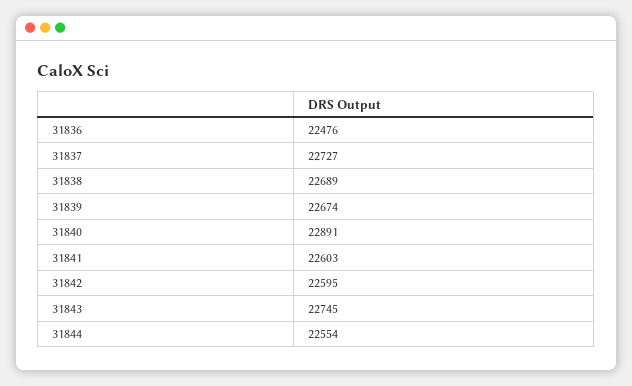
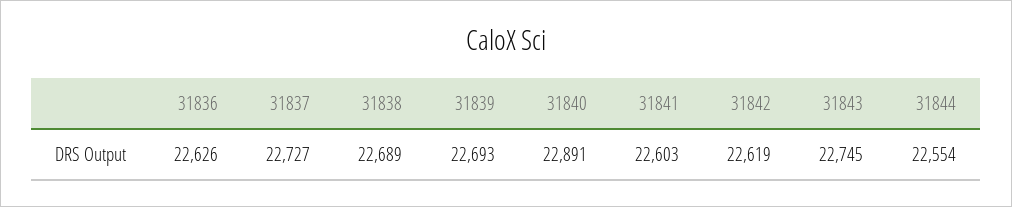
  {
-   "31836": 22476,
+   "31836": 22626,
    "31837": 22727,
    "31838": 22689,
-   "31839": 22674,
+   "31839": 22693,
    "31840": 22891,
    "31841": 22603,
-   "31842": 22595,
+   "31842": 22619,
    "31843": 22745,
    "31844": 22554
  }

